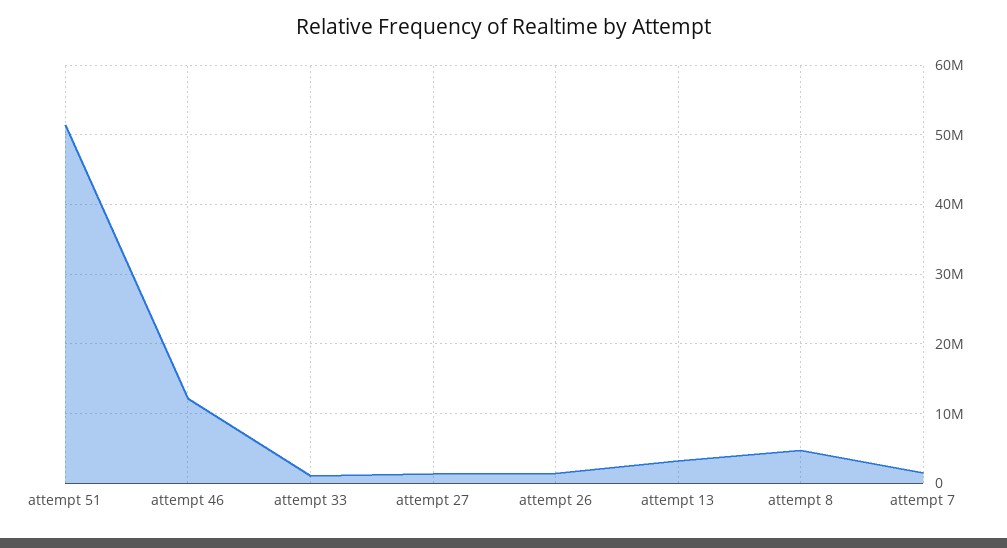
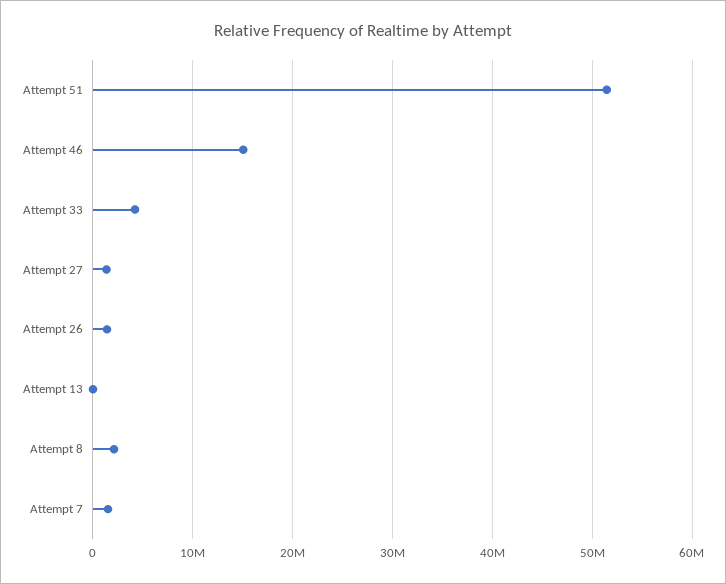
  {
    "attempt 51": 51000000,
-   "attempt 46": 12000000,
+   "attempt 46": 15000000,
-   "attempt 33": 1000000,
+   "attempt 33": 4000000,
    "attempt 27": 1000000,
    "attempt 26": 1000000,
-   "attempt 13": 3000000,
+   "attempt 13": 0,
-   "attempt 8": 5000000,
+   "attempt 8": 2000000,
    "attempt 7": 2000000
  }

